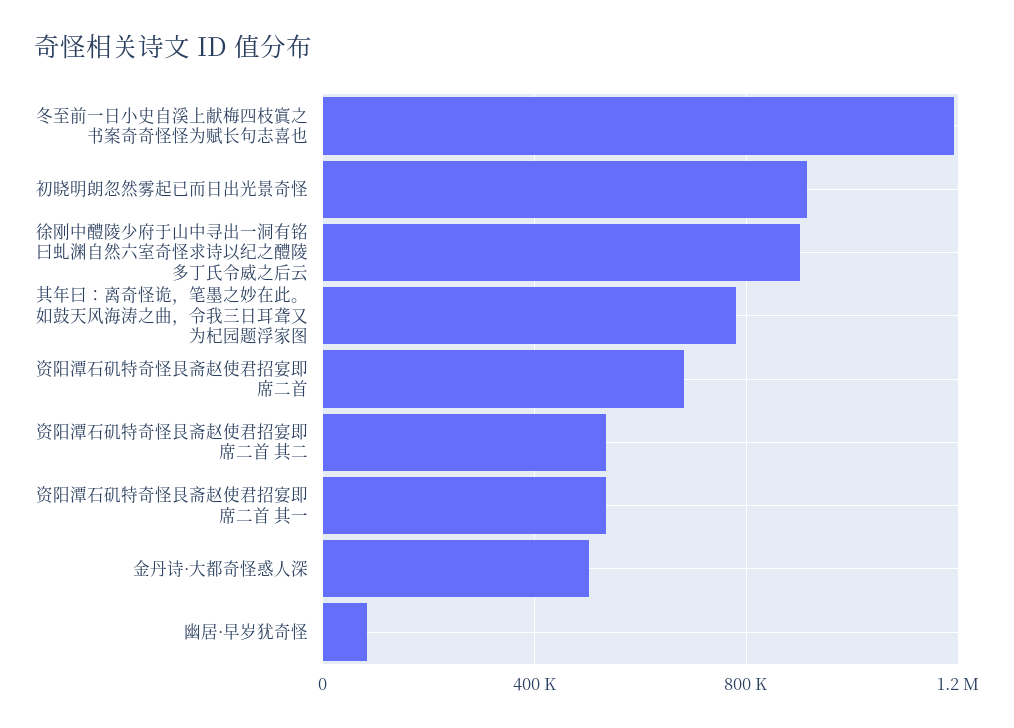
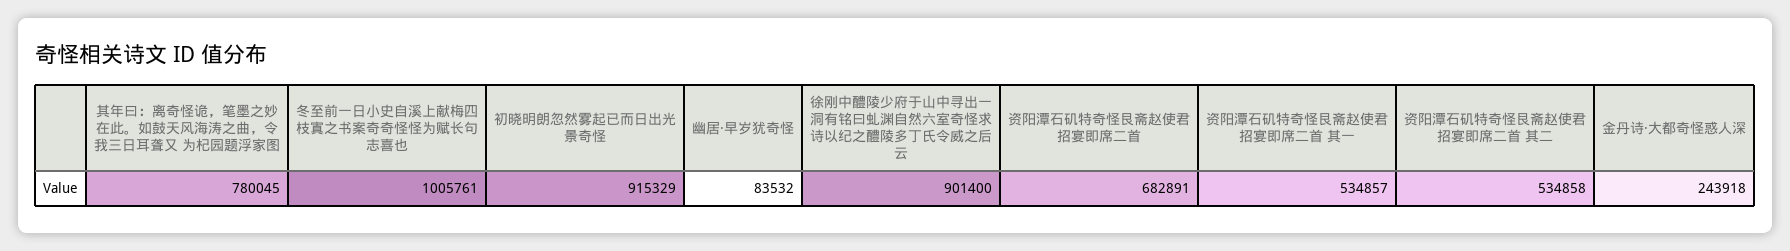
  {
-   "冬至前一日小史自溪上献梅四枝寘之书案奇奇怪怪为赋长句志喜也": 1200000,
+   "冬至前一日小史自溪上献梅四枝寘之书案奇奇怪怪为赋长句志喜也": 1005761,
    "初晓明朗忽然雾起已而日出光景奇怪": 915329,
    "徐刚中醴陵少府于山中寻出一洞有铭曰虬渊自然六室奇怪求诗以纪之醴陵多丁氏令威之后云": 901400,
    "其年曰：离奇怪诡，笔墨之妙在此。如鼓天风海涛之曲，令我三日耳聋又 为杞园题浮家图": 780045,
    "资阳潭石矶特奇怪艮斋赵使君招宴即席二首": 682891,
    "资阳潭石矶特奇怪艮斋赵使君招宴即席二首 其二": 534858,
    "资阳潭石矶特奇怪艮斋赵使君招宴即席二首 其一": 534857,
-   "金丹诗·大都奇怪惑人深": 500000,
+   "金丹诗·大都奇怪惑人深": 243918,
    "幽居·早岁犹奇怪": 83532
  }

